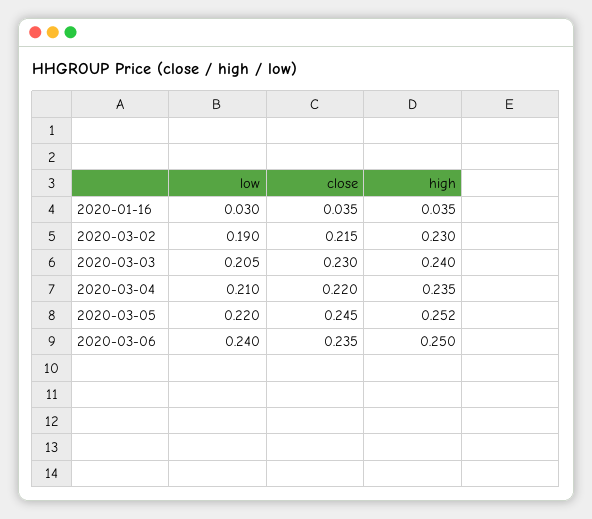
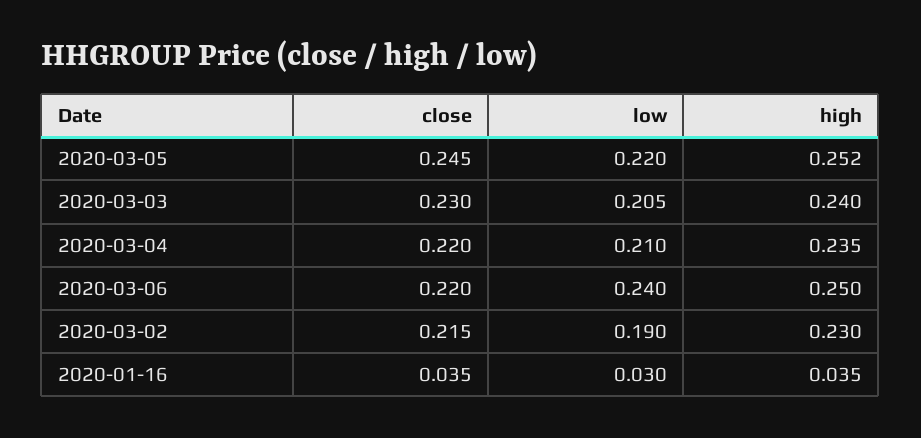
  {
    "low": {
      "2020-01-16": 0.03,
      "2020-03-02": 0.19,
      "2020-03-03": 0.205,
      "2020-03-04": 0.21,
      "2020-03-05": 0.22,
      "2020-03-06": 0.24
    },
    "close": {
      "2020-01-16": 0.035,
      "2020-03-02": 0.215,
      "2020-03-03": 0.23,
      "2020-03-04": 0.22,
      "2020-03-05": 0.245,
-     "2020-03-06": 0.235
+     "2020-03-06": 0.22
    },
    "high": {
      "2020-01-16": 0.035,
      "2020-03-02": 0.23,
      "2020-03-03": 0.24,
      "2020-03-04": 0.235,
      "2020-03-05": 0.252,
      "2020-03-06": 0.25
    }
  }

